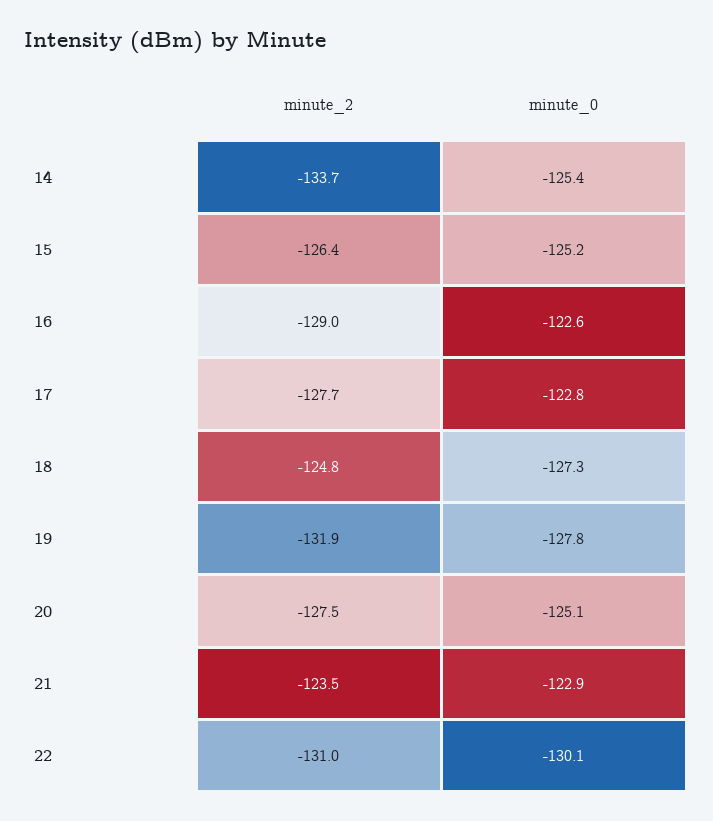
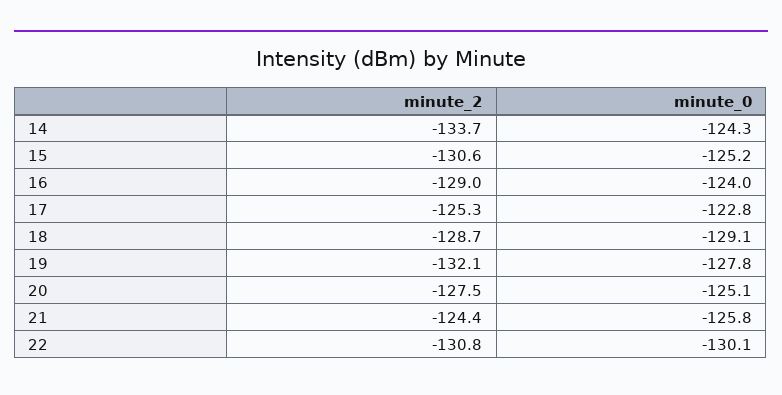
  {
    "minute_2": {
      "14": -133.7,
-     "15": -126.4,
+     "15": -130.6,
      "16": -129,
-     "17": -127.7,
+     "17": -125.3,
-     "18": -124.8,
+     "18": -128.7,
-     "19": -131.9,
+     "19": -132.1,
      "20": -127.5,
-     "21": -123.5,
+     "21": -124.4,
-     "22": -131
+     "22": -130.8
    },
    "minute_0": {
-     "14": -125.4,
+     "14": -124.3,
      "15": -125.2,
-     "16": -122.6,
+     "16": -124,
      "17": -122.8,
-     "18": -127.3,
+     "18": -129.1,
      "19": -127.8,
      "20": -125.1,
-     "21": -122.9,
+     "21": -125.8,
      "22": -130.1
    }
  }

